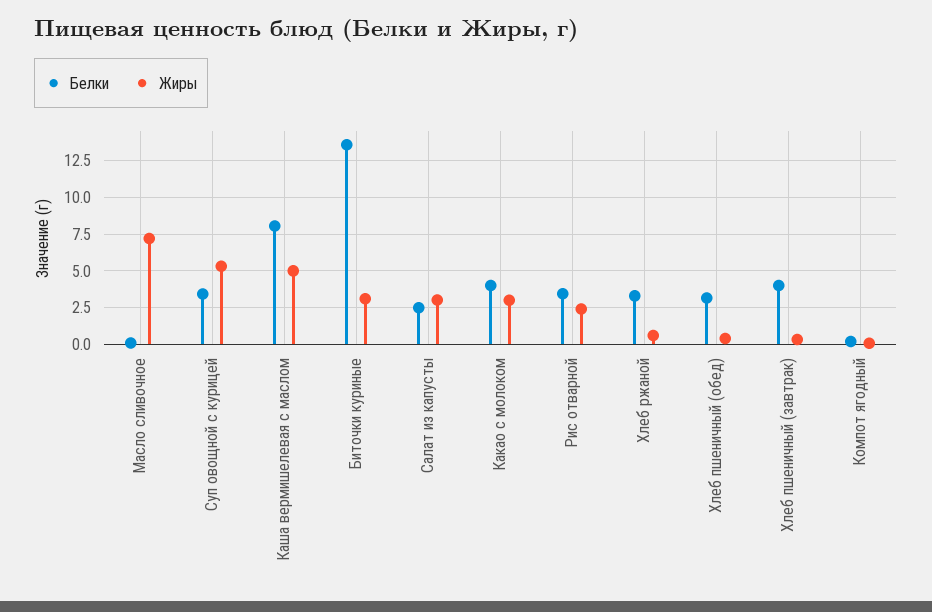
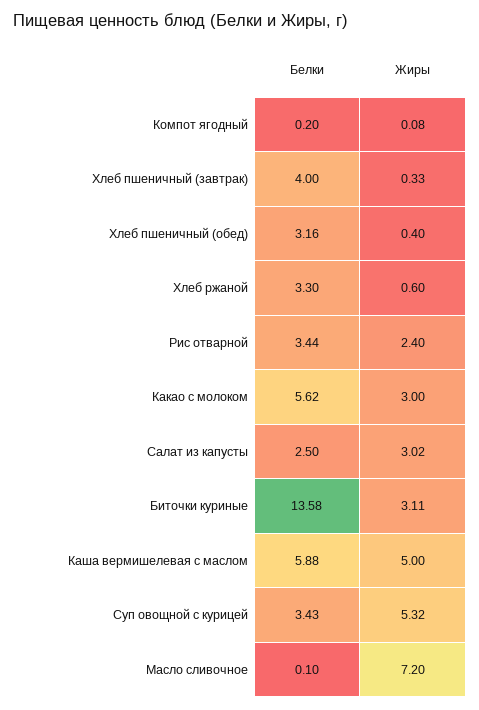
  {
    "Белки": {
      "Масло сливочное": 0.1,
      "Суп овощной с курицей": 3.43,
-     "Каша вермишелевая с маслом": 8,
+     "Каша вермишелевая с маслом": 5.88,
      "Биточки куриные": 13.58,
      "Салат из капусты": 2.5,
-     "Какао с молоком": 4,
+     "Какао с молоком": 5.62,
      "Рис отварной": 3.44,
      "Хлеб ржаной": 3.3,
      "Хлеб пшеничный (обед)": 3.16,
      "Хлеб пшеничный (завтрак)": 4,
      "Компот ягодный": 0.2
    },
    "Жиры": {
      "Масло сливочное": 7.2,
      "Суп овощной с курицей": 5.32,
      "Каша вермишелевая с маслом": 5,
      "Биточки куриные": 3.11,
      "Салат из капусты": 3.02,
      "Какао с молоком": 3,
      "Рис отварной": 2.4,
      "Хлеб ржаной": 0.6,
      "Хлеб пшеничный (обед)": 0.4,
      "Хлеб пшеничный (завтрак)": 0.33,
      "Компот ягодный": 0.08
    }
  }

